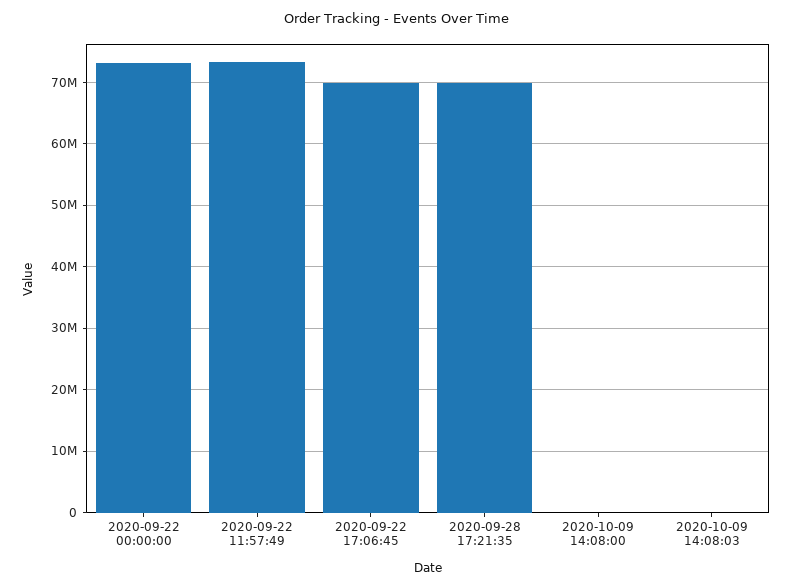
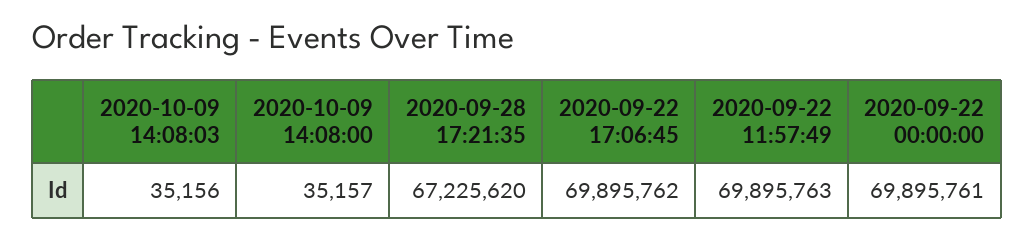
  {
-   "2020-09-22 00:00:00": 73000000,
+   "2020-09-22 00:00:00": 69895761,
-   "2020-09-22 11:57:49": 73000000,
+   "2020-09-22 11:57:49": 69895763,
    "2020-09-22 17:06:45": 69895762,
-   "2020-09-28 17:21:35": 70000000,
+   "2020-09-28 17:21:35": 67225620,
    "2020-10-09 14:08:00": 35157,
    "2020-10-09 14:08:03": 35156
  }

